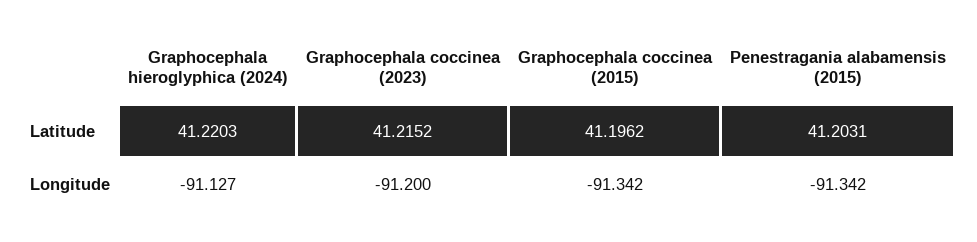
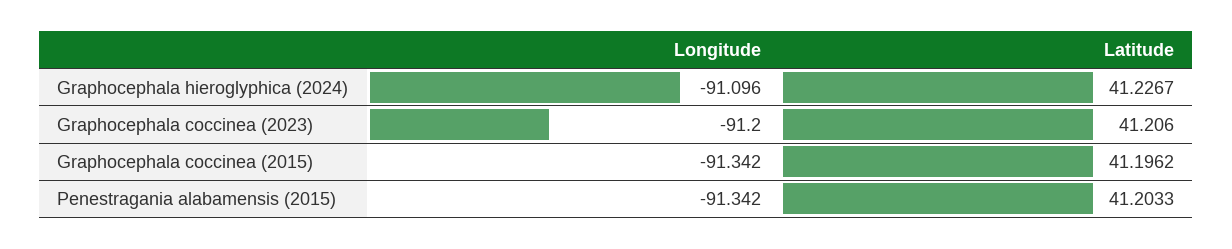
  {
    "Graphocephala hieroglyphica (2024)": {
-     "Latitude": 41.2203,
+     "Latitude": 41.2267,
-     "Longitude": -91.127
+     "Longitude": -91.096
    },
    "Graphocephala coccinea (2023)": {
-     "Latitude": 41.2152,
+     "Latitude": 41.206,
      "Longitude": -91.2
    },
    "Graphocephala coccinea (2015)": {
      "Latitude": 41.1962,
      "Longitude": -91.342
    },
    "Penestragania alabamensis (2015)": {
-     "Latitude": 41.2031,
+     "Latitude": 41.2033,
      "Longitude": -91.342
    }
  }

